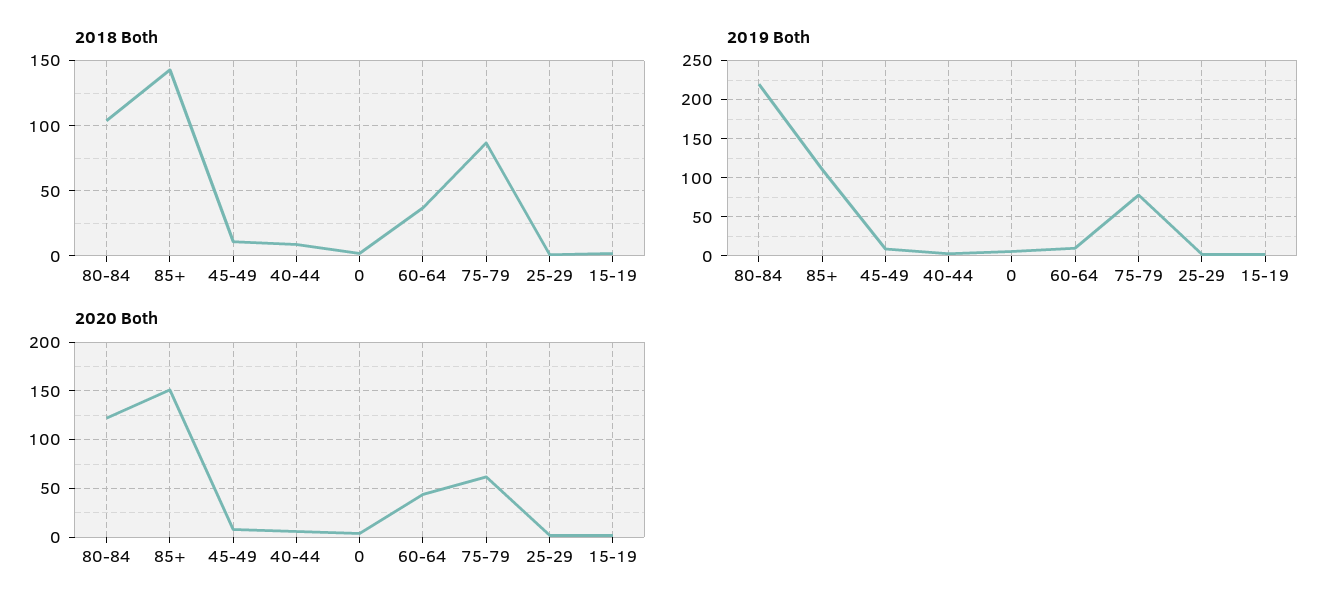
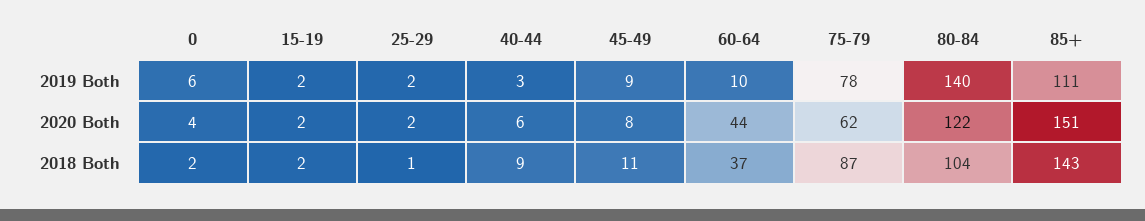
  {
    "2018 Both": {
      "80-84": 104,
      "85+": 143,
      "45-49": 11,
      "40-44": 9,
      "0": 2,
      "60-64": 37,
      "75-79": 87,
      "25-29": 1,
      "15-19": 2
    },
    "2019 Both": {
-     "80-84": 220,
+     "80-84": 140,
      "85+": 111,
      "45-49": 9,
      "40-44": 3,
      "0": 6,
      "60-64": 10,
      "75-79": 78,
      "25-29": 2,
      "15-19": 2
    },
    "2020 Both": {
      "80-84": 122,
      "85+": 151,
      "45-49": 8,
      "40-44": 6,
      "0": 4,
      "60-64": 44,
      "75-79": 62,
      "25-29": 2,
      "15-19": 2
    }
  }

